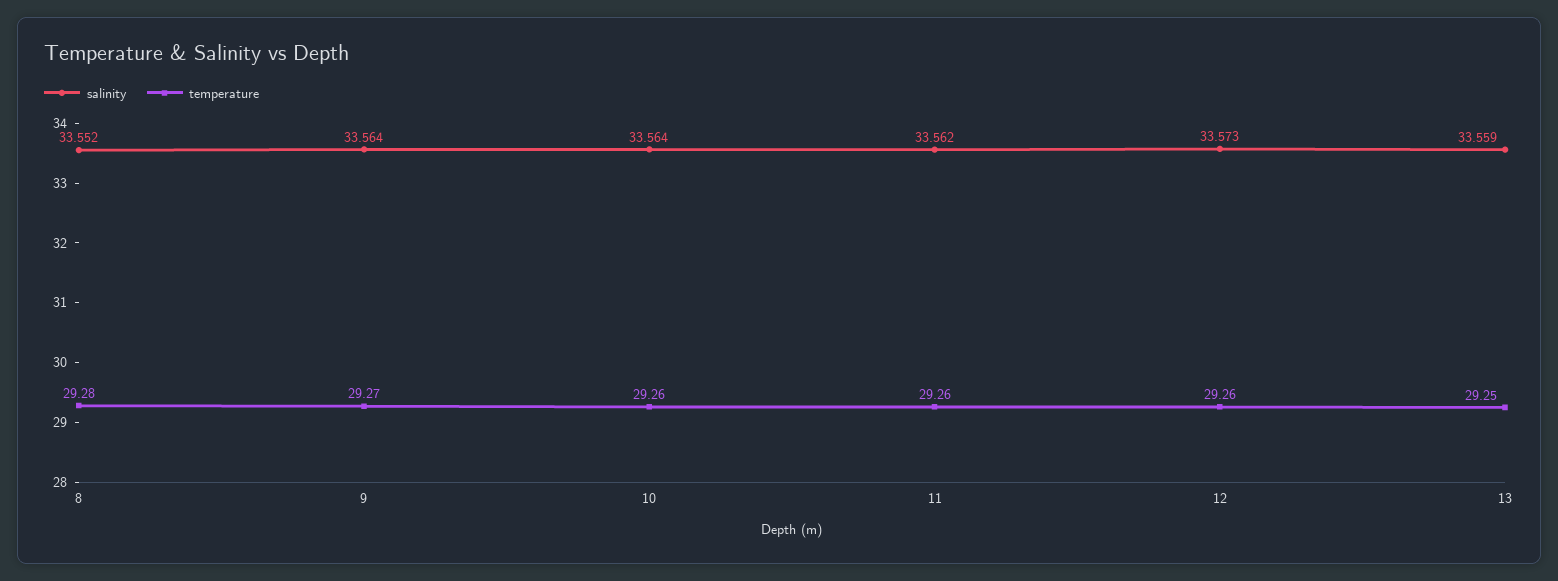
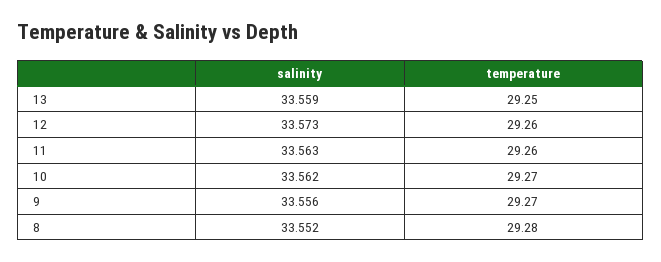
  {
    "salinity": {
      "8": 33.552,
-     "9": 33.564,
+     "9": 33.556,
-     "10": 33.564,
+     "10": 33.562,
-     "11": 33.562,
+     "11": 33.563,
      "12": 33.573,
      "13": 33.559
    },
    "temperature": {
      "8": 29.28,
      "9": 29.27,
-     "10": 29.26,
+     "10": 29.27,
      "11": 29.26,
      "12": 29.26,
      "13": 29.25
    }
  }

